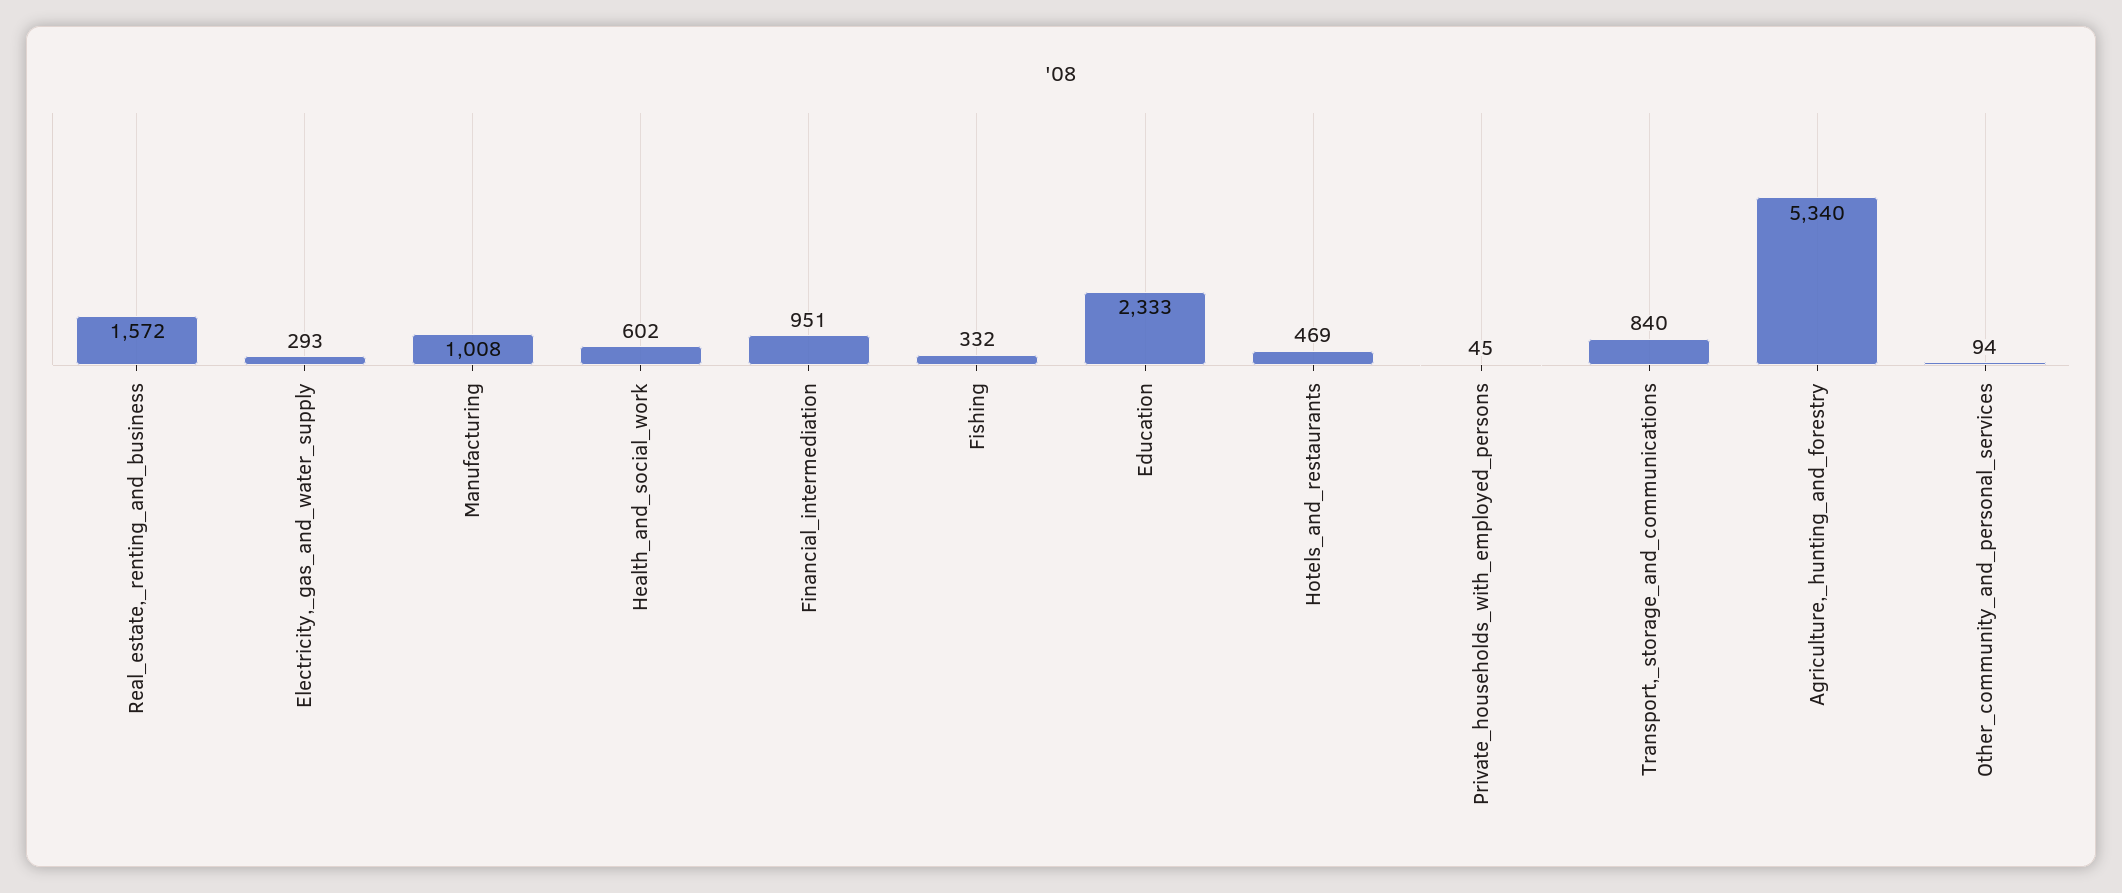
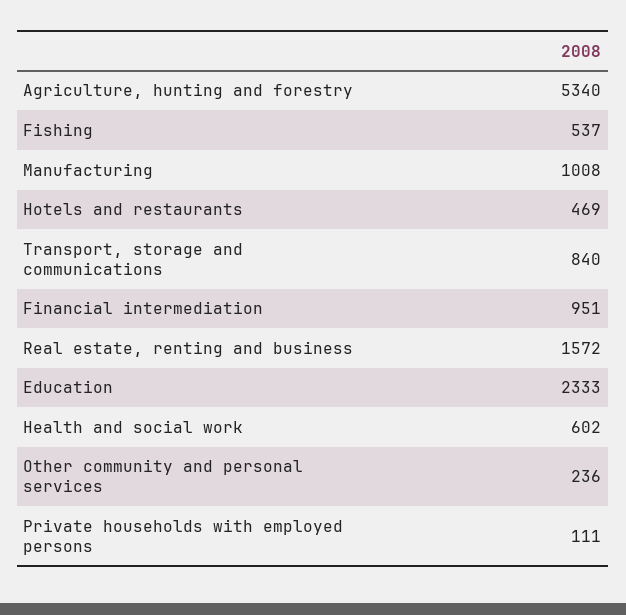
  {
    "Real_estate,_renting_and_business": 1572,
-   "Electricity,_gas_and_water_supply": 293,
    "Manufacturing": 1008,
    "Health_and_social_work": 602,
    "Financial_intermediation": 951,
-   "Fishing": 332,
+   "Fishing": 537,
    "Education": 2333,
    "Hotels_and_restaurants": 469,
-   "Private_households_with_employed_persons": 45,
+   "Private_households_with_employed_persons": 111,
    "Transport,_storage_and_communications": 840,
    "Agriculture,_hunting_and_forestry": 5340,
-   "Other_community_and_personal_services": 94
+   "Other_community_and_personal_services": 236
  }

